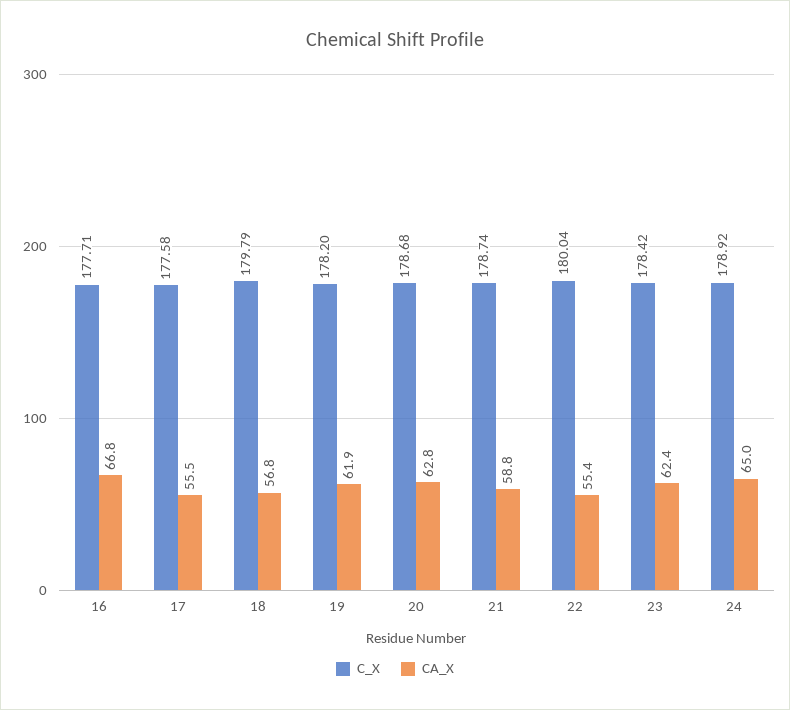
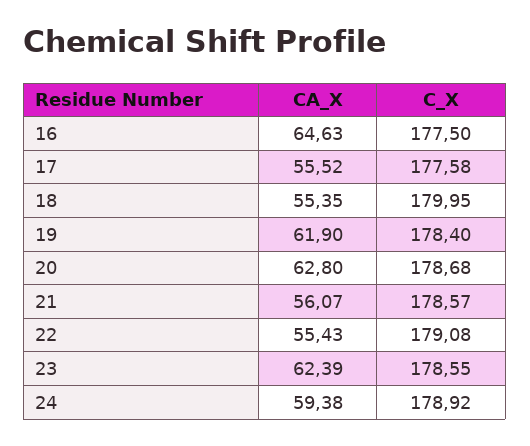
  {
    "C_X": {
-     "16": 177.71,
+     "16": 177.5,
      "17": 177.58,
-     "18": 179.79,
+     "18": 179.95,
-     "19": 178.2,
+     "19": 178.4,
      "20": 178.68,
-     "21": 178.74,
+     "21": 178.57,
-     "22": 180.04,
+     "22": 179.08,
-     "23": 178.42,
+     "23": 178.55,
      "24": 178.92
    },
    "CA_X": {
-     "16": 66.8,
+     "16": 64.63,
      "17": 55.52,
-     "18": 56.8,
+     "18": 55.35,
      "19": 61.9,
      "20": 62.8,
-     "21": 58.8,
+     "21": 56.07,
      "22": 55.43,
      "23": 62.39,
-     "24": 65
+     "24": 59.38
    }
  }

